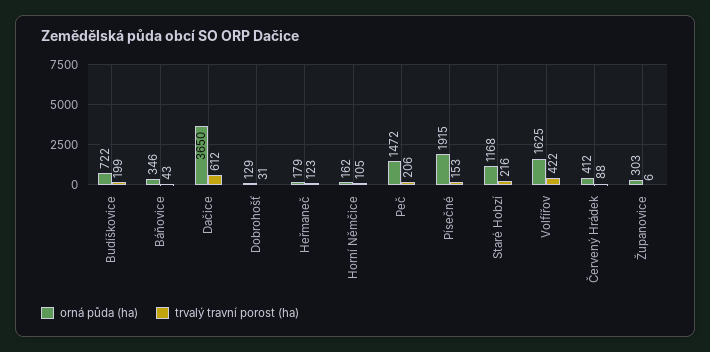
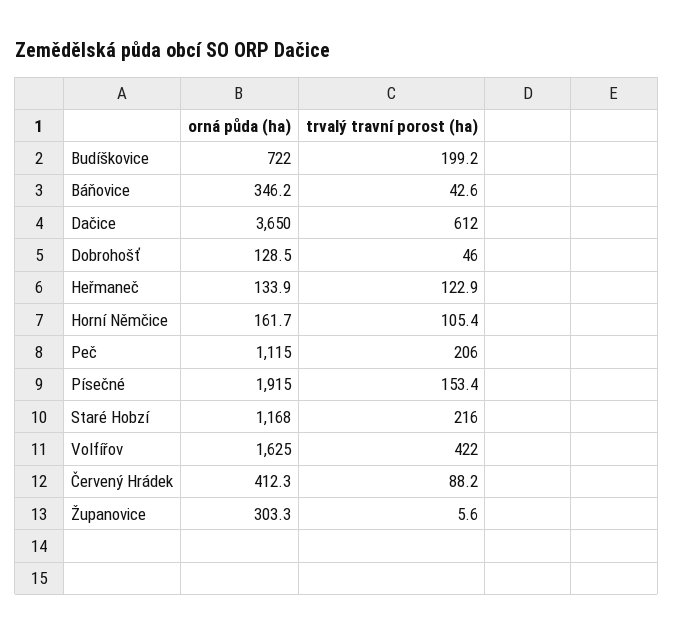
  {
    "orná půda (ha)": {
      "Budíškovice": 722,
      "Báňovice": 346.2,
      "Dačice": 3650,
      "Dobrohošť": 128.5,
-     "Heřmaneč": 179,
+     "Heřmaneč": 133.9,
      "Horní Němčice": 161.7,
-     "Peč": 1472,
+     "Peč": 1115,
      "Písečné": 1915,
      "Staré Hobzí": 1168,
      "Volfířov": 1625,
      "Červený Hrádek": 412.3,
      "Županovice": 303.3
    },
    "trvalý travní porost (ha)": {
      "Budíškovice": 199.2,
      "Báňovice": 42.6,
      "Dačice": 612,
-     "Dobrohošť": 31,
+     "Dobrohošť": 46,
      "Heřmaneč": 122.9,
      "Horní Němčice": 105.4,
      "Peč": 206,
      "Písečné": 153.4,
      "Staré Hobzí": 216,
      "Volfířov": 422,
      "Červený Hrádek": 88.2,
      "Županovice": 5.6
    }
  }

